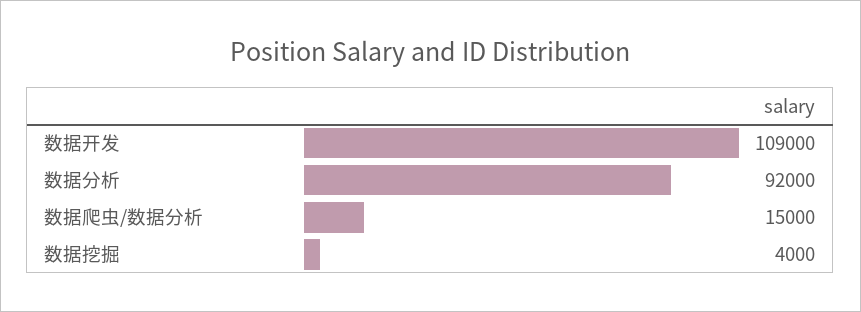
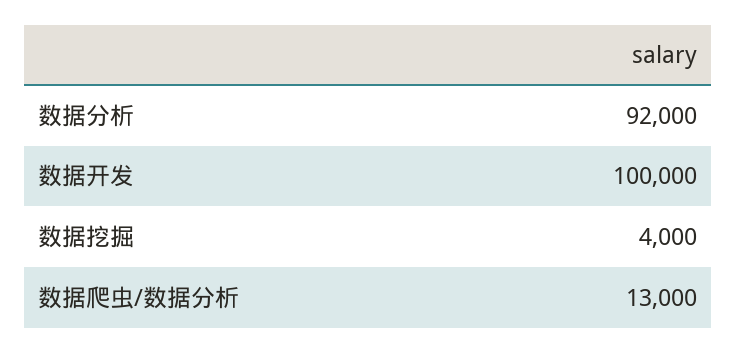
  {
-   "数据开发": 109000,
+   "数据开发": 100000,
    "数据分析": 92000,
-   "数据爬虫/数据分析": 15000,
+   "数据爬虫/数据分析": 13000,
    "数据挖掘": 4000
  }

